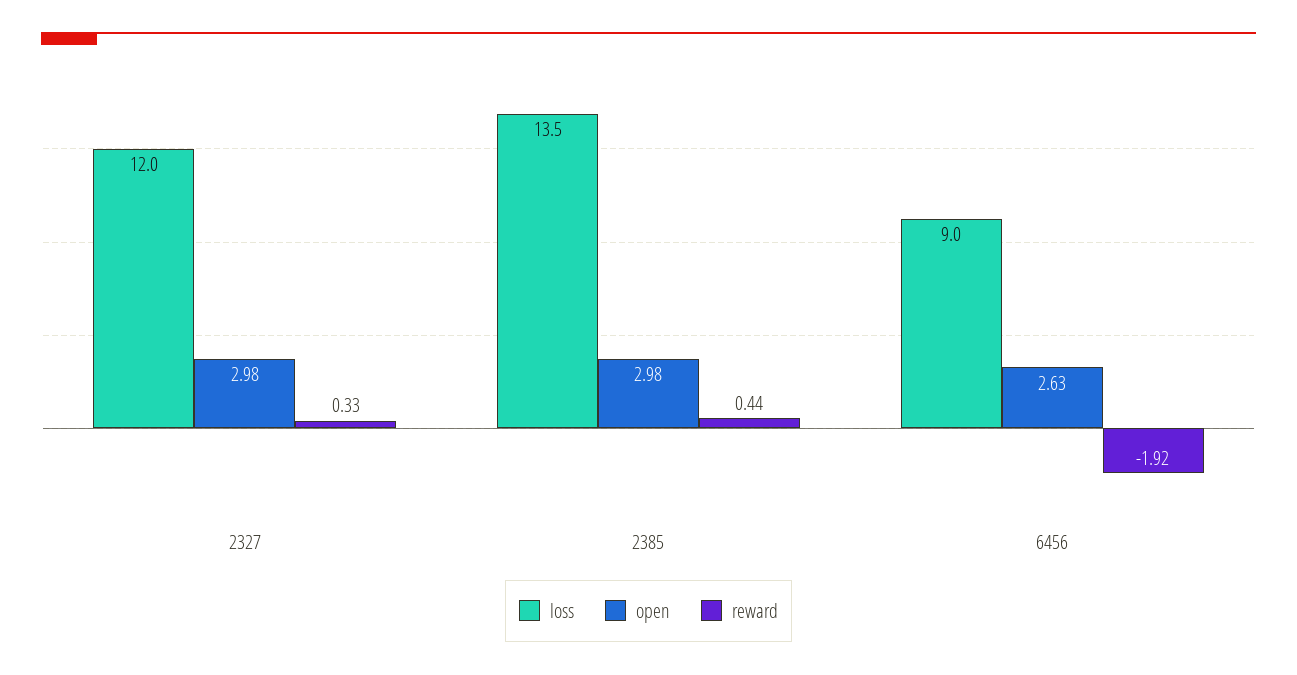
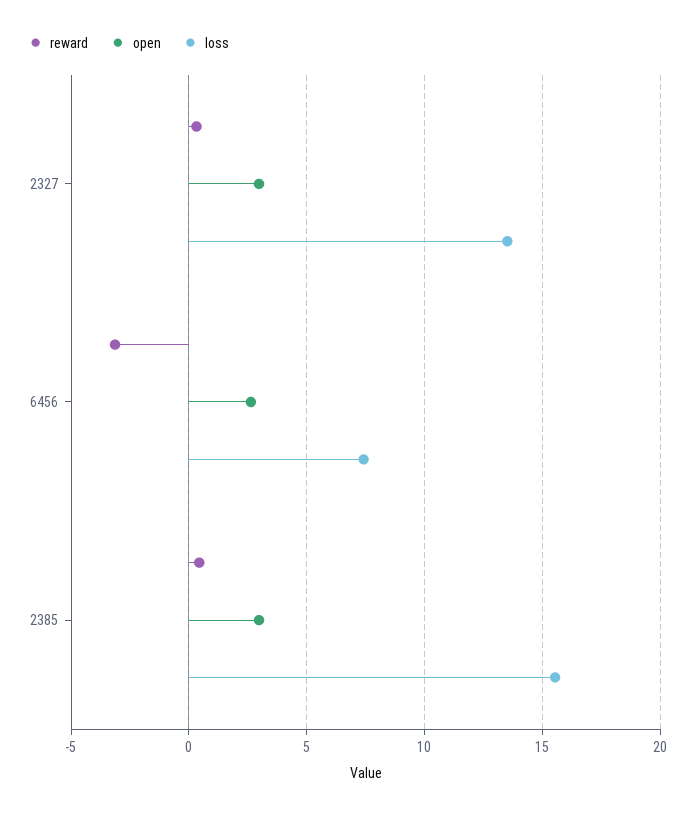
  {
    "loss": {
-     "2327": 12,
+     "2327": 13.5,
-     "2385": 13.5,
+     "2385": 15.5,
-     "6456": 9
+     "6456": 7.5
    },
    "open": {
      "2327": 2.98,
      "2385": 2.98,
      "6456": 2.63
    },
    "reward": {
      "2327": 0.33,
      "2385": 0.44,
-     "6456": -1.92
+     "6456": -3
    }
  }

